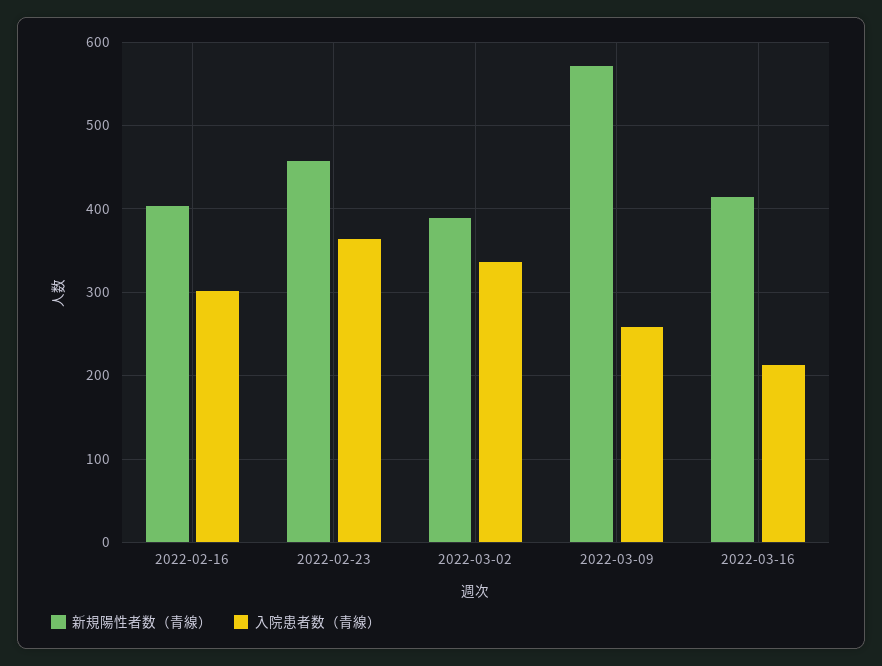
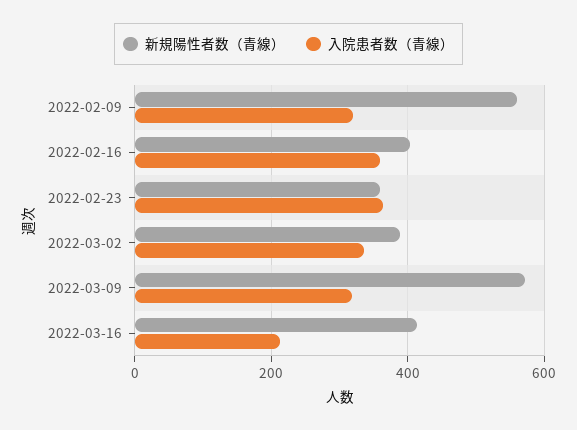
  {
    "新規陽性者数（青線）": {
      "2022-02-16": 400,
-     "2022-02-23": 460,
+     "2022-02-23": 360,
      "2022-03-02": 390,
      "2022-03-09": 570,
-     "2022-03-16": 410
+     "2022-03-16": 410,
+     "2022-02-09": 560
    },
    "入院患者数（青線）": {
-     "2022-02-16": 300,
+     "2022-02-16": 360,
      "2022-02-23": 360,
      "2022-03-02": 340,
-     "2022-03-09": 260,
+     "2022-03-09": 320,
-     "2022-03-16": 210
+     "2022-03-16": 210,
+     "2022-02-09": 320
    }
  }

